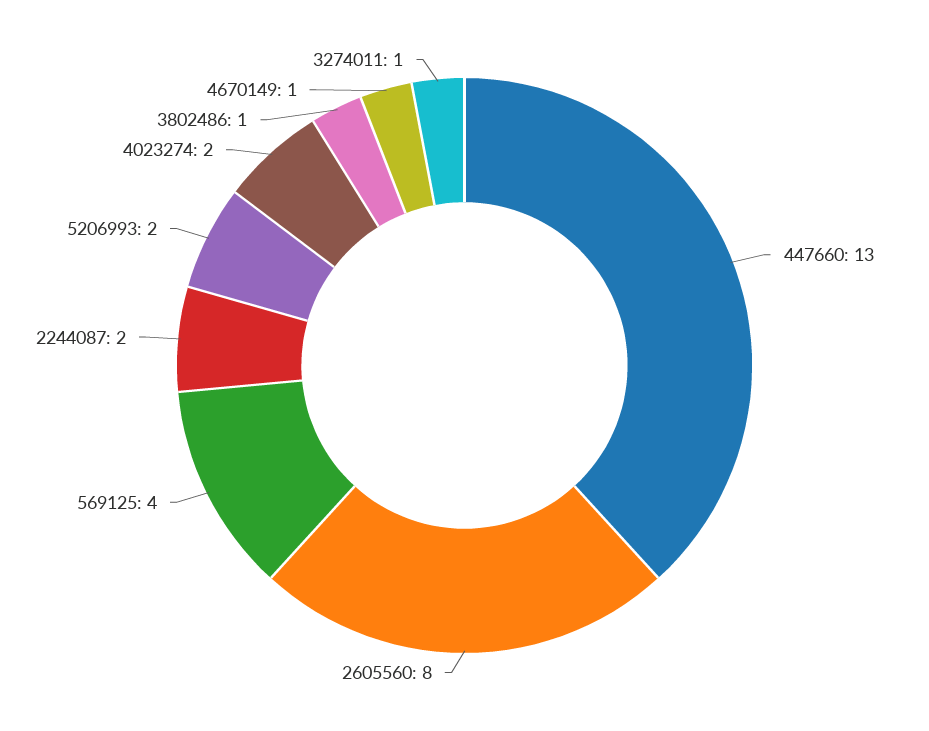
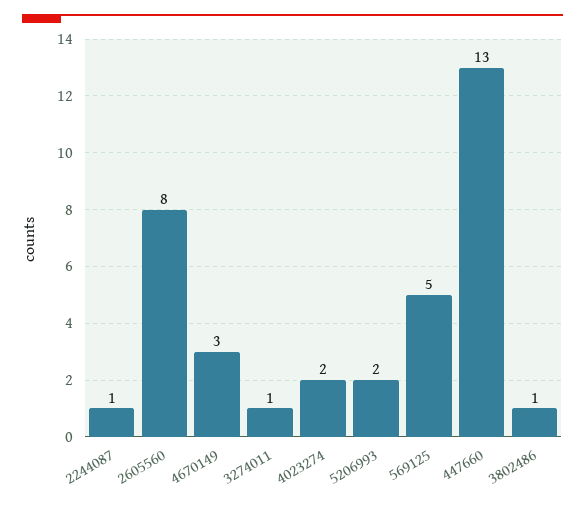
  {
    "447660": 13,
    "2605560": 8,
-   "569125": 4,
+   "569125": 5,
-   "2244087": 2,
+   "2244087": 1,
    "5206993": 2,
    "4023274": 2,
    "3802486": 1,
-   "4670149": 1,
+   "4670149": 3,
    "3274011": 1
  }

